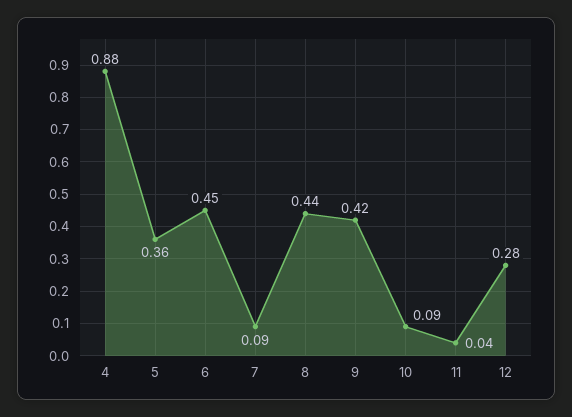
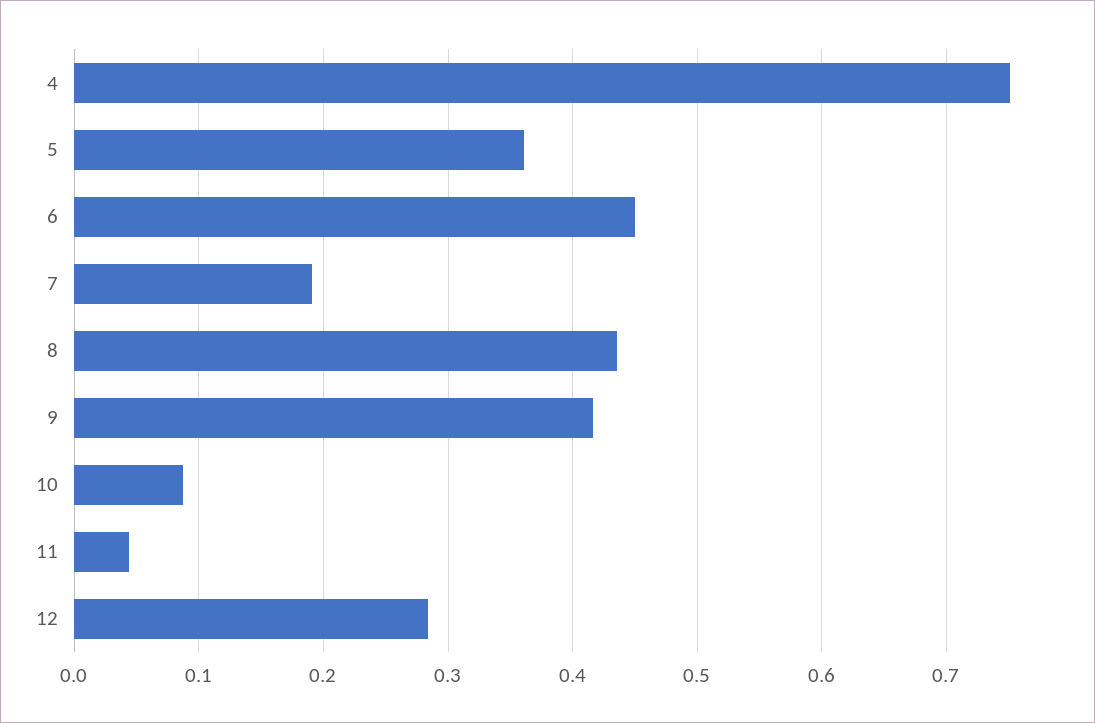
  {
-   "4": 0.88,
+   "4": 0.75,
    "5": 0.36,
    "6": 0.45,
-   "7": 0.09,
+   "7": 0.19,
    "8": 0.44,
    "9": 0.42,
    "10": 0.09,
    "11": 0.04,
    "12": 0.28
  }

